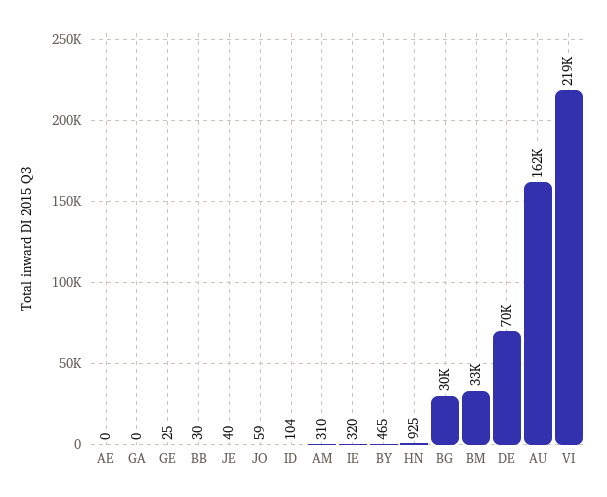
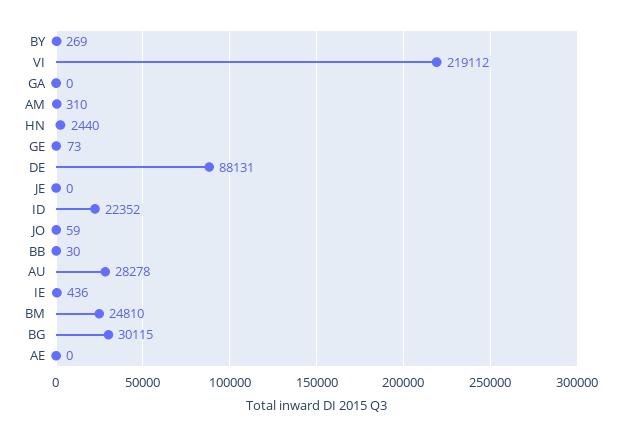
  {
    "AE": 0,
    "GA": 0,
-   "GE": 25,
+   "GE": 73,
    "BB": 30,
-   "JE": 40,
+   "JE": 0,
    "JO": 59,
-   "ID": 104,
+   "ID": 22352,
    "AM": 310,
-   "IE": 320,
+   "IE": 436,
-   "BY": 465,
+   "BY": 269,
-   "HN": 925,
+   "HN": 2440,
    "BG": 30115,
-   "BM": 33000,
+   "BM": 24810,
-   "DE": 70000,
+   "DE": 88131,
-   "AU": 162000,
+   "AU": 28278,
    "VI": 219112
  }

